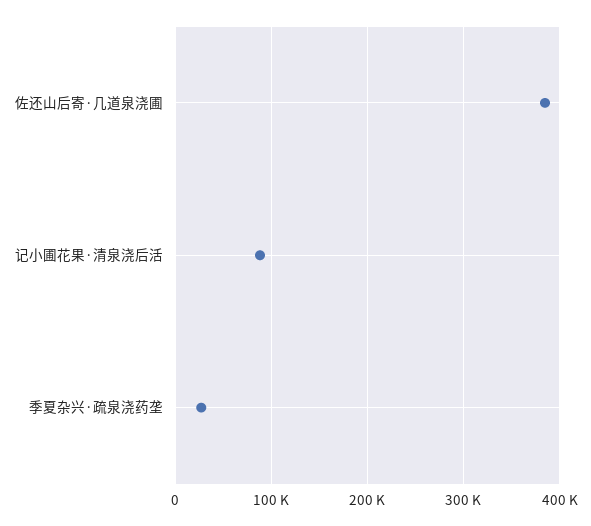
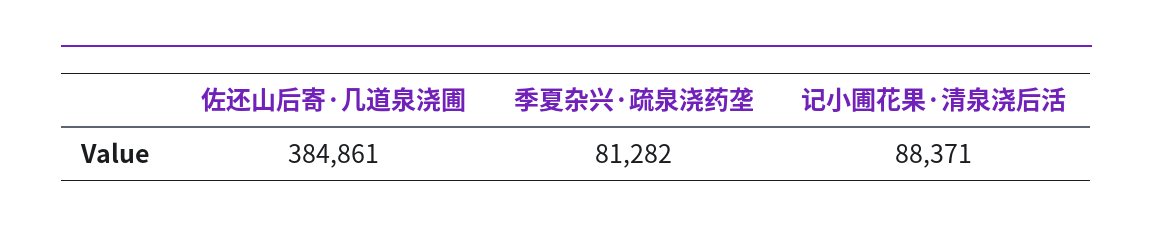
  {
    "佐还山后寄·几道泉浇圃": 384861,
    "记小圃花果·清泉浇后活": 88371,
-   "季夏杂兴·疏泉浇药垄": 30000
+   "季夏杂兴·疏泉浇药垄": 81282
  }

